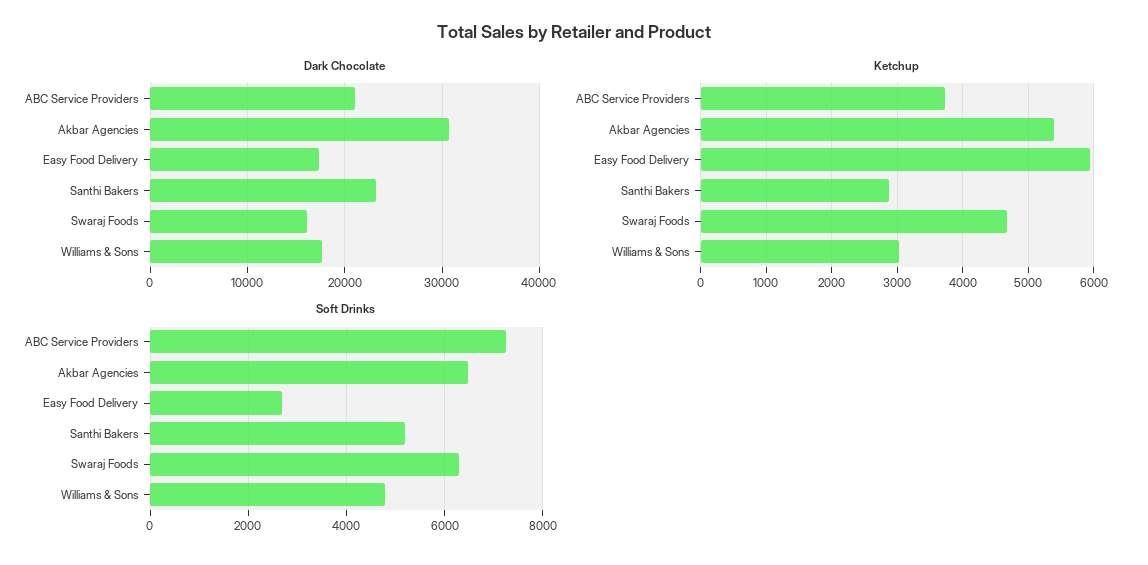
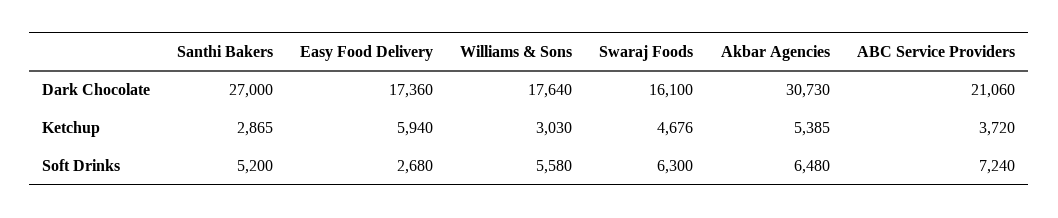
  {
    "Dark Chocolate": {
      "ABC Service Providers": 21060,
      "Akbar Agencies": 30730,
      "Easy Food Delivery": 17360,
-     "Santhi Bakers": 23000,
+     "Santhi Bakers": 27000,
      "Swaraj Foods": 16100,
      "Williams & Sons": 17640
    },
    "Ketchup": {
      "ABC Service Providers": 3720,
      "Akbar Agencies": 5385,
      "Easy Food Delivery": 5940,
      "Santhi Bakers": 2865,
      "Swaraj Foods": 4676,
      "Williams & Sons": 3030
    },
    "Soft Drinks": {
      "ABC Service Providers": 7240,
      "Akbar Agencies": 6480,
      "Easy Food Delivery": 2680,
      "Santhi Bakers": 5200,
      "Swaraj Foods": 6300,
-     "Williams & Sons": 4800
+     "Williams & Sons": 5580
    }
  }

